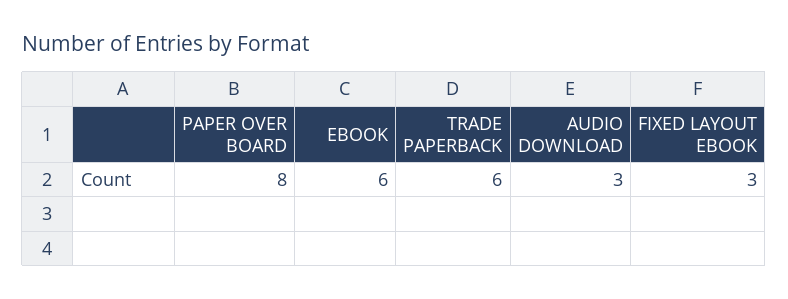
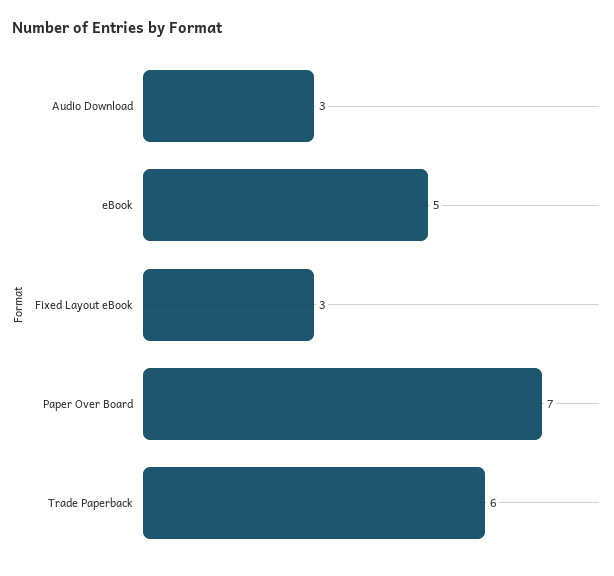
  {
-   "PAPER OVER BOARD": 8,
+   "PAPER OVER BOARD": 7,
-   "EBOOK": 6,
+   "EBOOK": 5,
    "TRADE PAPERBACK": 6,
    "AUDIO DOWNLOAD": 3,
    "FIXED LAYOUT EBOOK": 3
  }

